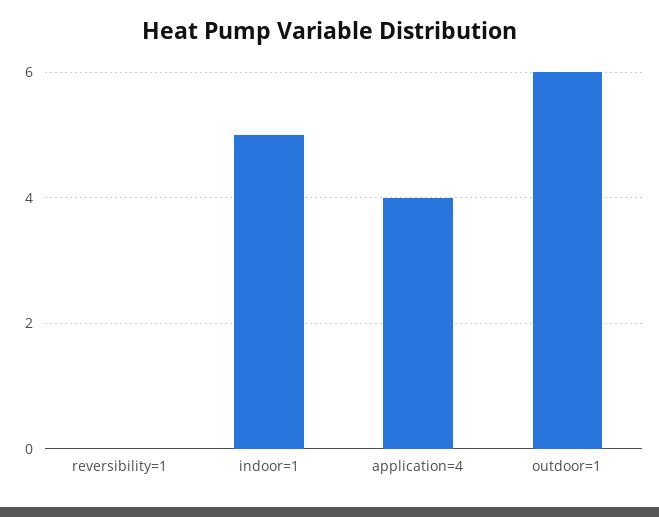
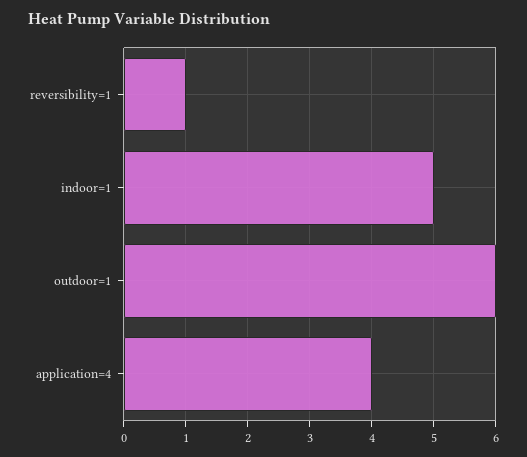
  {
-   "reversibility=1": 0,
+   "reversibility=1": 1,
    "indoor=1": 5,
    "application=4": 4,
    "outdoor=1": 6
  }

